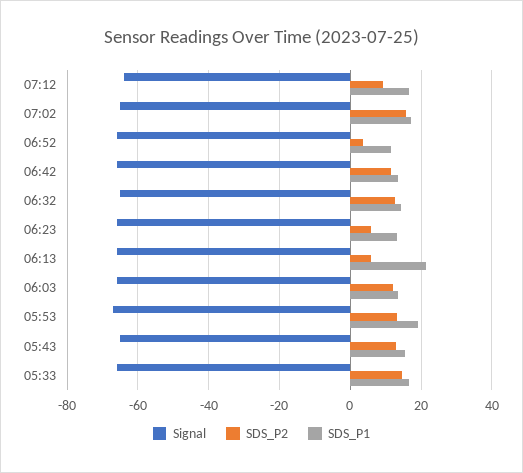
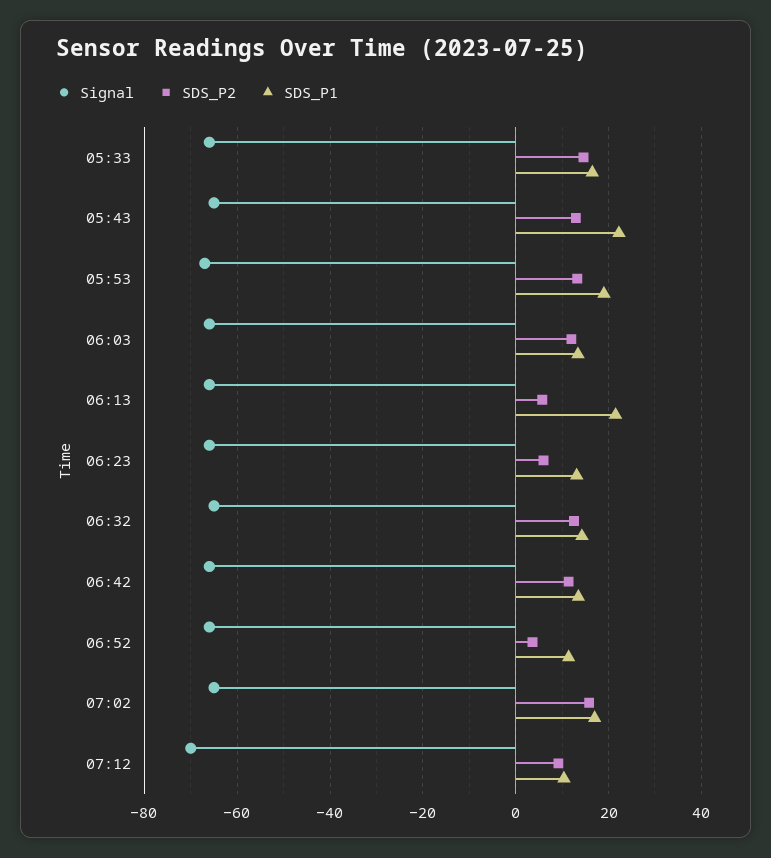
  {
    "Signal": {
-     "07:12": -64,
+     "07:12": -70,
      "07:02": -66,
      "06:52": -66,
      "06:42": -66,
      "06:32": -66,
      "06:23": -66,
      "06:13": -66,
      "06:03": -66,
      "05:53": -68,
      "05:43": -66,
      "05:33": -66
    },
    "SDS_P2": {
      "07:12": 10,
      "07:02": 16,
      "06:52": 4,
      "06:42": 12,
      "06:32": 12,
      "06:23": 6,
      "06:13": 6,
      "06:03": 12,
      "05:53": 14,
      "05:43": 12,
      "05:33": 14
    },
    "SDS_P1": {
-     "07:12": 16,
+     "07:12": 10,
      "07:02": 18,
      "06:52": 12,
      "06:42": 14,
      "06:32": 14,
      "06:23": 14,
      "06:13": 22,
      "06:03": 14,
      "05:53": 20,
-     "05:43": 16,
+     "05:43": 22,
      "05:33": 16
    }
  }

